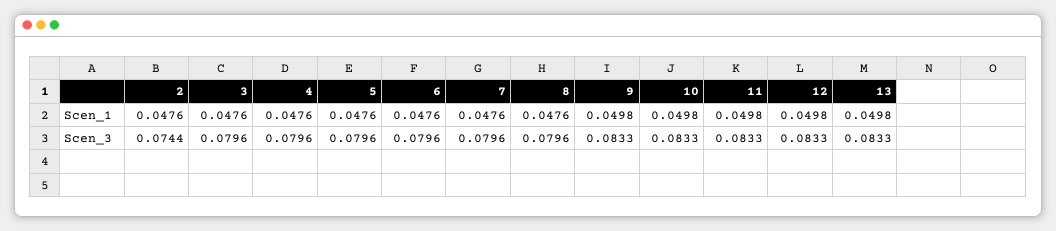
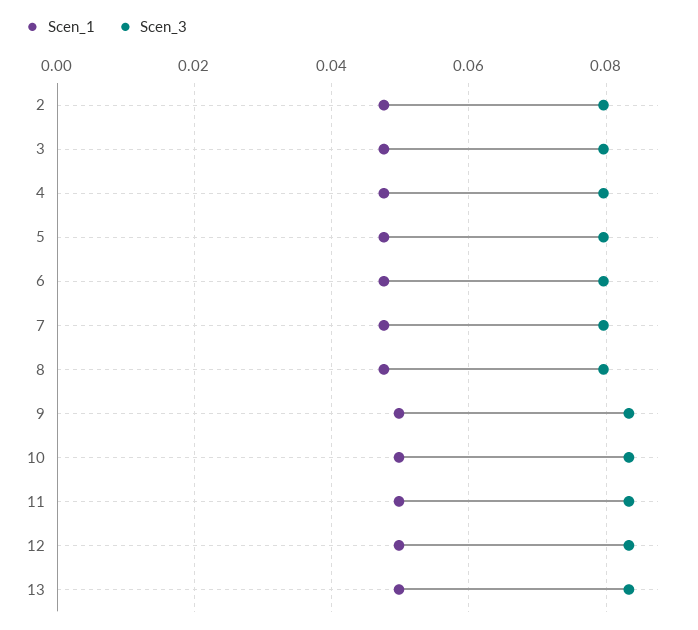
  {
    "Scen_1": {
      "2": 0.0476,
      "3": 0.0476,
      "4": 0.0476,
      "5": 0.0476,
      "6": 0.0476,
      "7": 0.0476,
      "8": 0.0476,
      "9": 0.0498,
      "10": 0.0498,
      "11": 0.0498,
      "12": 0.0498,
      "13": 0.0498
    },
    "Scen_3": {
-     "2": 0.0744,
+     "2": 0.08,
      "3": 0.0796,
      "4": 0.0796,
      "5": 0.0796,
      "6": 0.0796,
      "7": 0.0796,
      "8": 0.0796,
      "9": 0.0833,
      "10": 0.0833,
      "11": 0.0833,
      "12": 0.0833,
      "13": 0.0833
    }
  }

